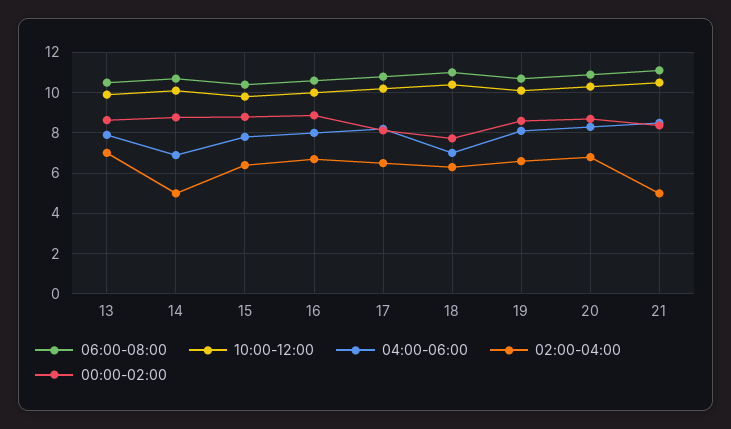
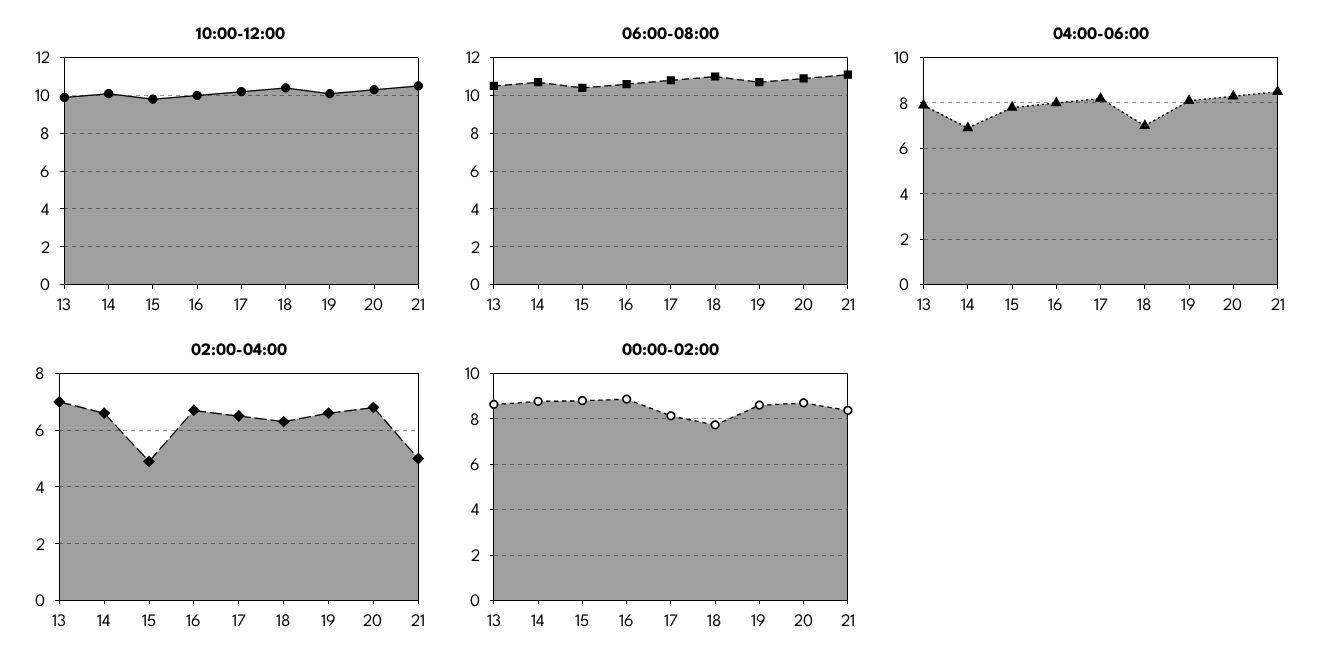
  {
    "06:00-08:00": {
      "13": 10.5,
      "14": 10.5,
      "15": 10.5,
      "16": 10.5,
      "17": 11,
      "18": 11,
      "19": 10.5,
      "20": 11,
      "21": 11
    },
    "10:00-12:00": {
      "13": 10,
      "14": 10,
      "15": 10,
      "16": 10,
      "17": 10,
      "18": 10.5,
      "19": 10,
      "20": 10.5,
      "21": 10.5
    },
    "04:00-06:00": {
      "13": 8,
      "14": 7,
      "15": 8,
      "16": 8,
      "17": 8,
      "18": 7,
      "19": 8,
      "20": 8.5,
      "21": 8.5
    },
    "02:00-04:00": {
      "13": 7,
-     "14": 5,
+     "14": 6.5,
-     "15": 6.5,
+     "15": 5,
      "16": 6.5,
      "17": 6.5,
      "18": 6.5,
      "19": 6.5,
      "20": 7,
      "21": 5
    },
    "00:00-02:00": {
      "13": 8.5,
      "14": 9,
      "15": 9,
      "16": 9,
      "17": 8,
      "18": 7.5,
      "19": 8.5,
      "20": 8.5,
      "21": 8.5
    }
  }

